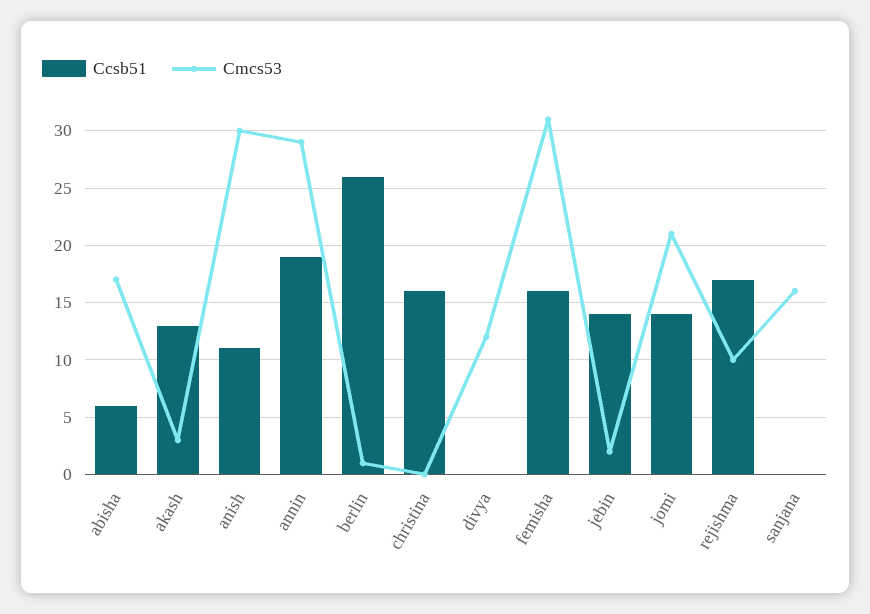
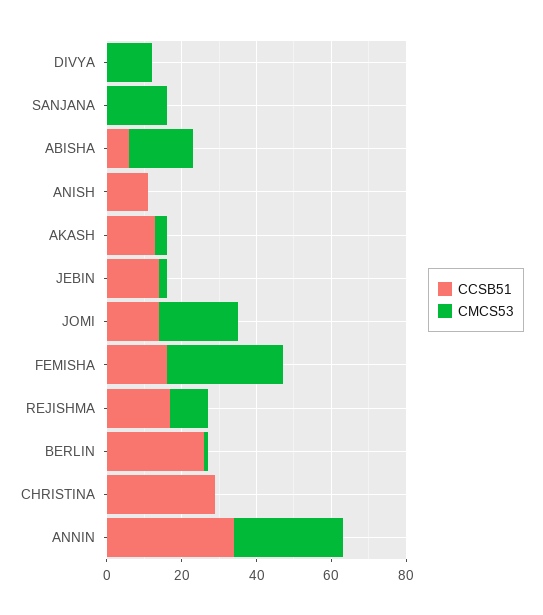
  {
    "Ccsb51": {
      "abisha": 6,
      "akash": 13,
      "anish": 11,
-     "annin": 19,
+     "annin": 35,
      "berlin": 26,
-     "christina": 16,
+     "christina": 30,
      "divya": 0,
      "femisha": 16,
      "jebin": 14,
      "jomi": 14,
      "rejishma": 17,
      "sanjana": 0
    },
    "Cmcs53": {
      "abisha": 17,
      "akash": 3,
-     "anish": 30,
+     "anish": 0,
      "annin": 29,
      "berlin": 1,
      "christina": 0,
      "divya": 12,
      "femisha": 31,
      "jebin": 2,
      "jomi": 21,
      "rejishma": 10,
      "sanjana": 16
    }
  }

